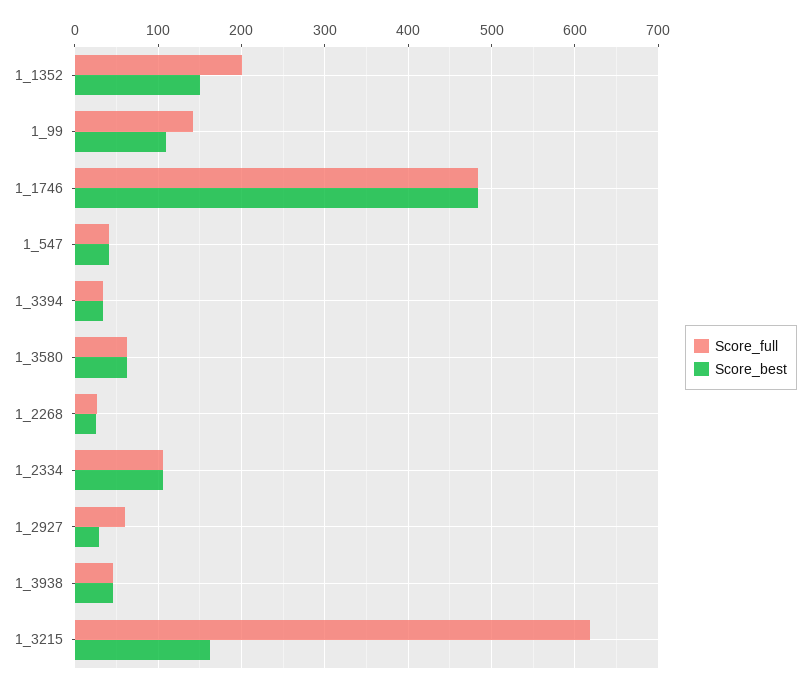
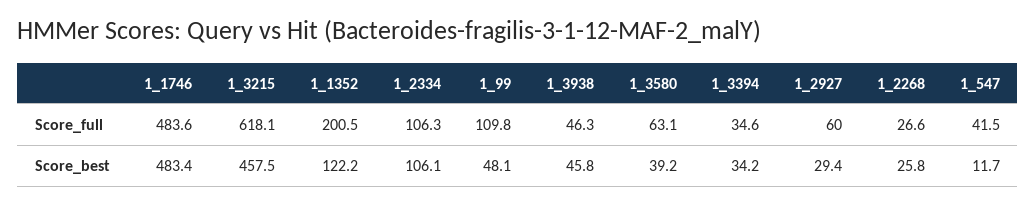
  {
    "Score_full": {
      "1_1352": 200.5,
-     "1_99": 140,
+     "1_99": 109.8,
      "1_1746": 483.6,
      "1_547": 41.5,
      "1_3394": 34.6,
      "1_3580": 63.1,
      "1_2268": 26.6,
      "1_2334": 106.3,
      "1_2927": 60,
      "1_3938": 46.3,
      "1_3215": 618.1
    },
    "Score_best": {
-     "1_1352": 150,
+     "1_1352": 122.2,
-     "1_99": 110,
+     "1_99": 48.1,
      "1_1746": 483.4,
-     "1_547": 40,
+     "1_547": 11.7,
      "1_3394": 34.2,
-     "1_3580": 60,
+     "1_3580": 39.2,
      "1_2268": 25.8,
      "1_2334": 106.1,
      "1_2927": 29.4,
      "1_3938": 45.8,
-     "1_3215": 160
+     "1_3215": 457.5
    }
  }

